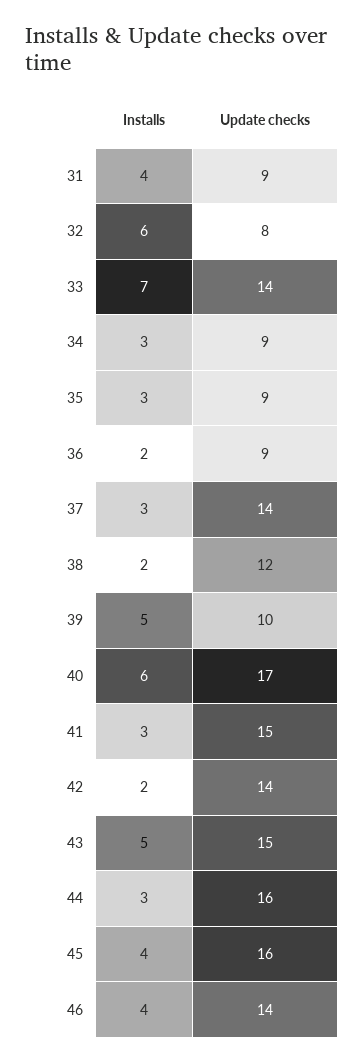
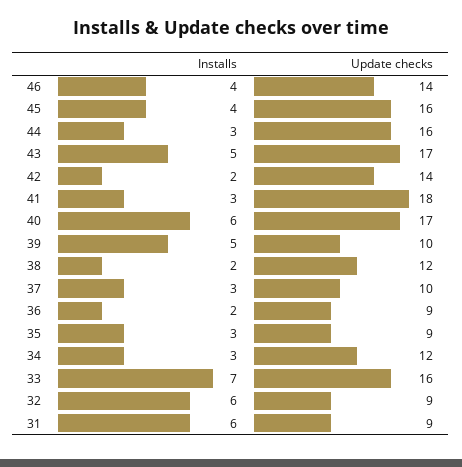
  {
    "Installs": {
-     "31": 4,
+     "31": 6,
      "32": 6,
      "33": 7,
      "34": 3,
      "35": 3,
      "36": 2,
      "37": 3,
      "38": 2,
      "39": 5,
      "40": 6,
      "41": 3,
      "42": 2,
      "43": 5,
      "44": 3,
      "45": 4,
      "46": 4
    },
    "Update checks": {
      "31": 9,
-     "32": 8,
+     "32": 9,
-     "33": 14,
+     "33": 16,
-     "34": 9,
+     "34": 12,
      "35": 9,
      "36": 9,
-     "37": 14,
+     "37": 10,
      "38": 12,
      "39": 10,
      "40": 17,
-     "41": 15,
+     "41": 18,
      "42": 14,
-     "43": 15,
+     "43": 17,
      "44": 16,
      "45": 16,
      "46": 14
    }
  }

